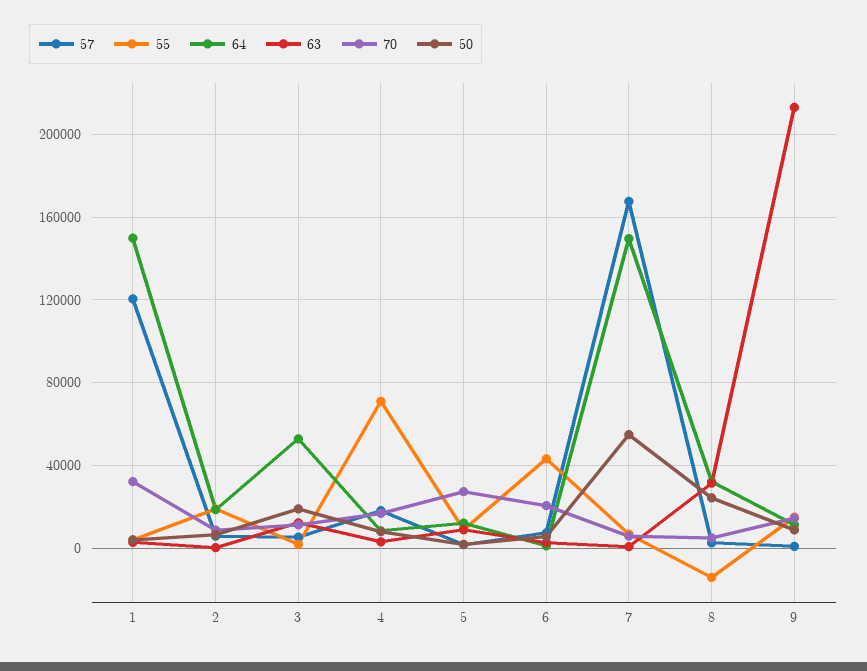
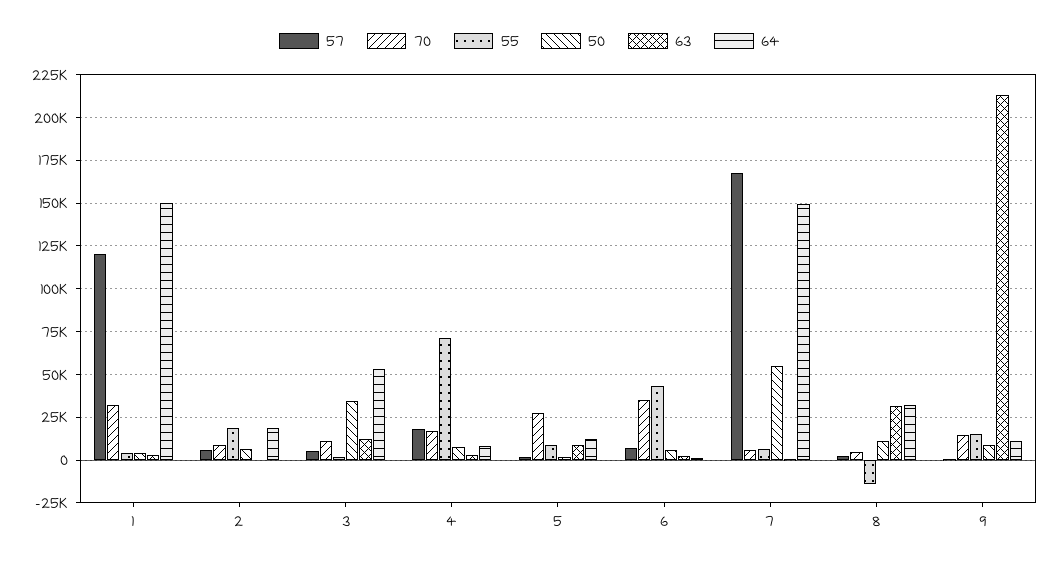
  {
    "57": {
      "1": 120000,
      "2": 5000,
      "3": 5000,
      "4": 20000,
      "5": 0,
      "6": 5000,
      "7": 170000,
      "8": 5000,
      "9": 0
    },
    "55": {
      "1": 5000,
      "2": 20000,
      "3": 0,
      "4": 70000,
      "5": 10000,
      "6": 45000,
      "7": 5000,
      "8": -15000,
      "9": 15000
    },
    "64": {
      "1": 150000,
      "2": 20000,
      "3": 55000,
      "4": 10000,
      "5": 10000,
      "6": 0,
      "7": 150000,
      "8": 30000,
      "9": 10000
    },
    "63": {
      "1": 5000,
      "2": 0,
      "3": 10000,
      "4": 5000,
      "5": 10000,
      "6": 5000,
      "7": 0,
      "8": 30000,
      "9": 215000
    },
    "70": {
      "1": 30000,
      "2": 10000,
      "3": 10000,
      "4": 15000,
      "5": 25000,
-     "6": 20000,
+     "6": 35000,
      "7": 5000,
      "8": 5000,
      "9": 15000
    },
    "50": {
      "1": 5000,
      "2": 5000,
-     "3": 20000,
+     "3": 35000,
      "4": 10000,
      "5": 0,
      "6": 5000,
      "7": 55000,
-     "8": 25000,
+     "8": 10000,
      "9": 10000
    }
  }

